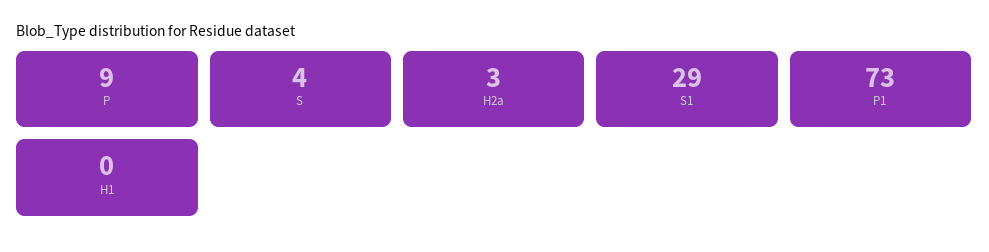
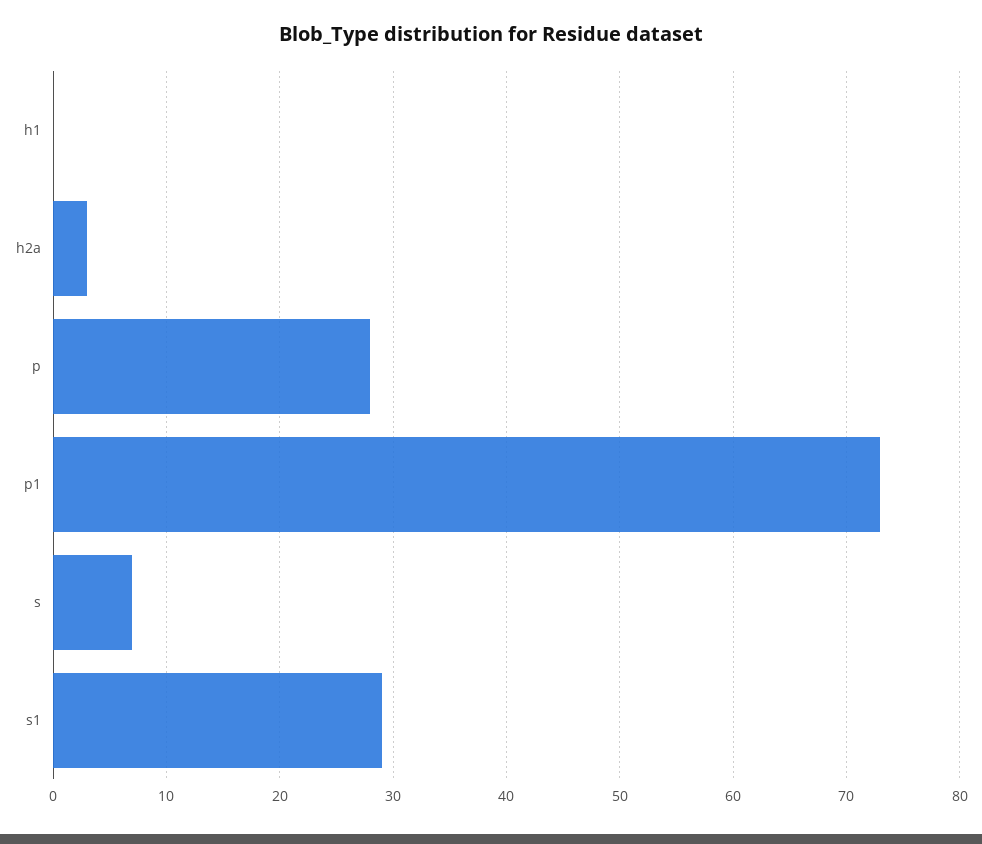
  {
-   "P": 9,
+   "P": 28,
-   "S": 4,
+   "S": 7,
    "H2a": 3,
    "S1": 29,
    "P1": 73,
    "H1": 0
  }

